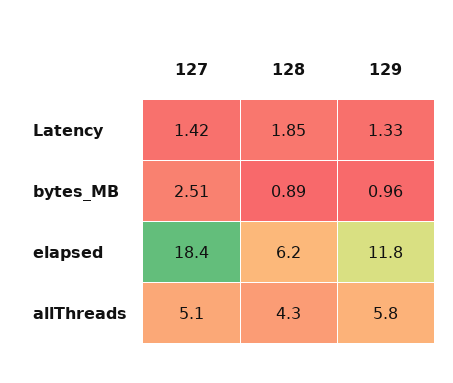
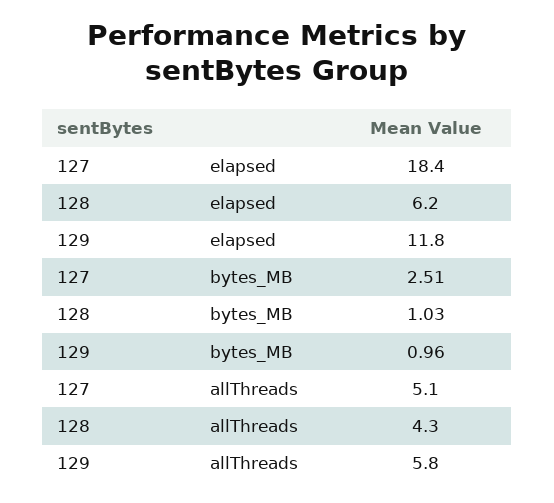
  {
    "127": {
-     "Latency": 1.42,
      "bytes_MB": 2.51,
      "elapsed": 18.4,
      "allThreads": 5.1
    },
    "128": {
-     "Latency": 1.85,
-     "bytes_MB": 0.89,
+     "bytes_MB": 1.03,
      "elapsed": 6.2,
      "allThreads": 4.3
    },
    "129": {
-     "Latency": 1.33,
      "bytes_MB": 0.96,
      "elapsed": 11.8,
      "allThreads": 5.8
    }
  }

